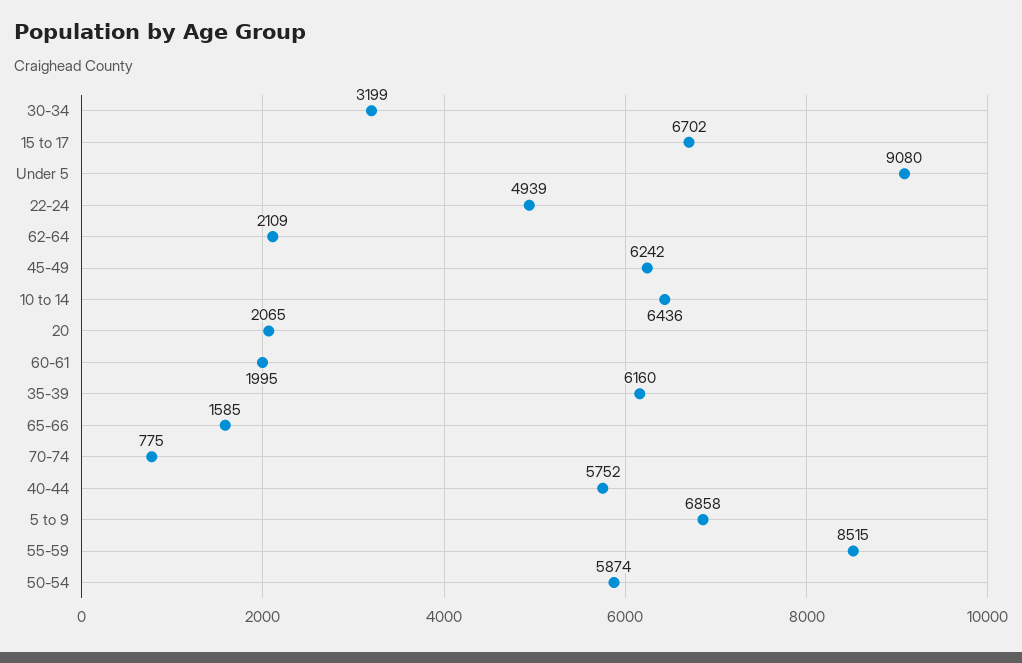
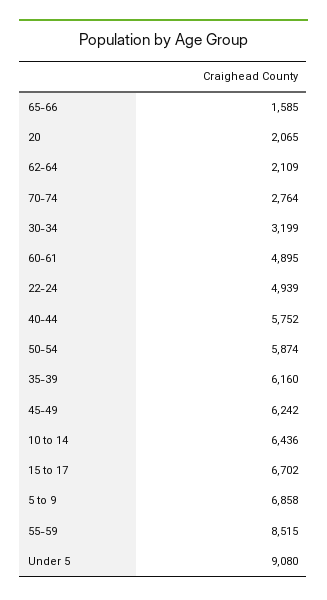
  {
    "30-34": 3199,
    "15 to 17": 6702,
    "Under 5": 9080,
    "22-24": 4939,
    "62-64": 2109,
    "45-49": 6242,
    "10 to 14": 6436,
    "20": 2065,
-   "60-61": 1995,
+   "60-61": 4895,
    "35-39": 6160,
    "65-66": 1585,
-   "70-74": 775,
+   "70-74": 2764,
    "40-44": 5752,
    "5 to 9": 6858,
    "55-59": 8515,
    "50-54": 5874
  }

